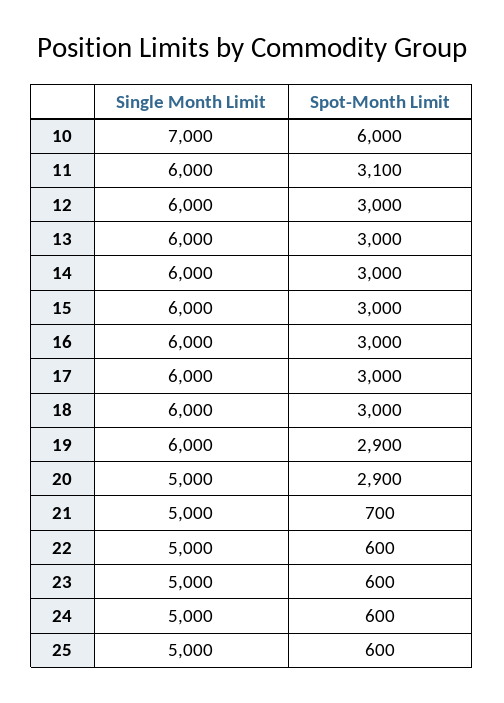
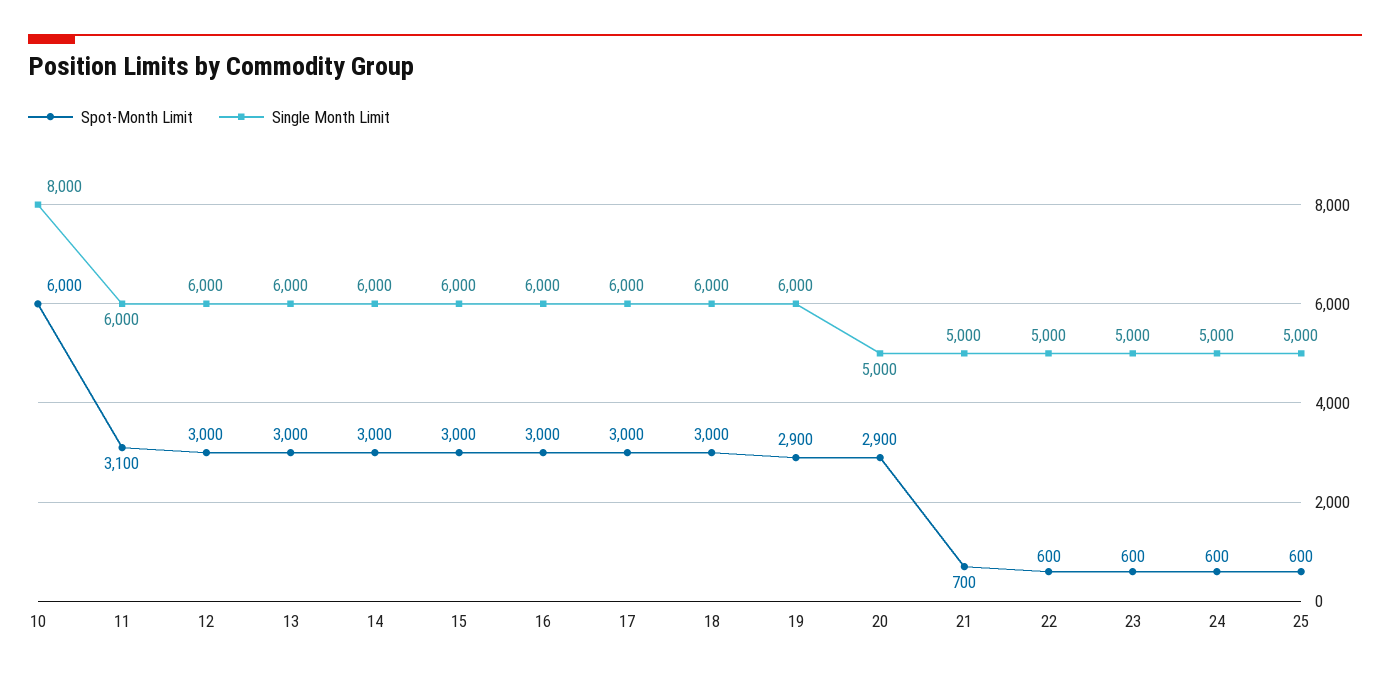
  {
    "Single Month Limit": {
-     "10": 7000,
+     "10": 8000,
      "11": 6000,
      "12": 6000,
      "13": 6000,
      "14": 6000,
      "15": 6000,
      "16": 6000,
      "17": 6000,
      "18": 6000,
      "19": 6000,
      "20": 5000,
      "21": 5000,
      "22": 5000,
      "23": 5000,
      "24": 5000,
      "25": 5000
    },
    "Spot-Month Limit": {
      "10": 6000,
      "11": 3100,
      "12": 3000,
      "13": 3000,
      "14": 3000,
      "15": 3000,
      "16": 3000,
      "17": 3000,
      "18": 3000,
      "19": 2900,
      "20": 2900,
      "21": 700,
      "22": 600,
      "23": 600,
      "24": 600,
      "25": 600
    }
  }

